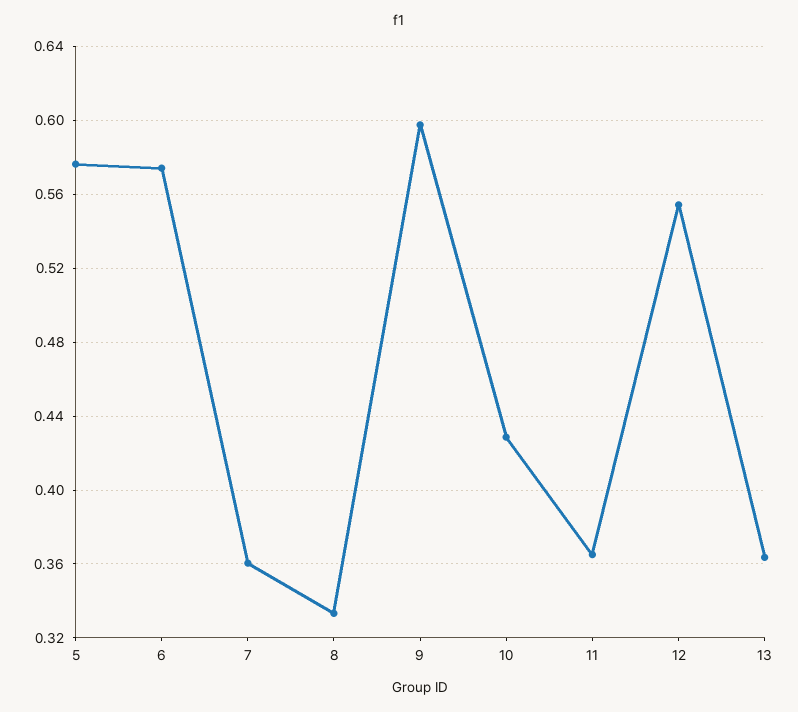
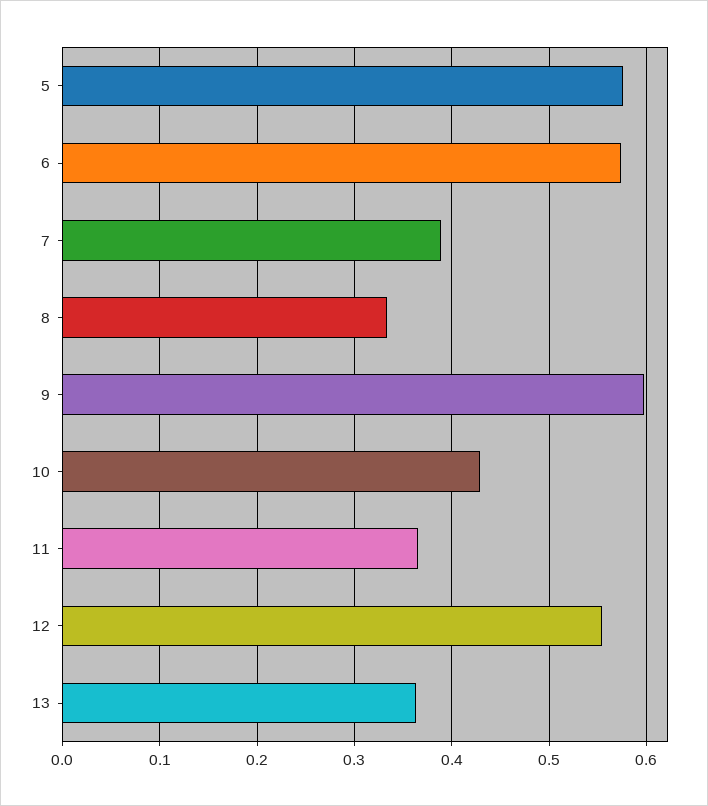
  {
    "5": 0.575,
    "6": 0.575,
-   "7": 0.36,
+   "7": 0.39,
    "8": 0.335,
    "9": 0.6,
    "10": 0.43,
    "11": 0.365,
    "12": 0.555,
    "13": 0.365
  }

